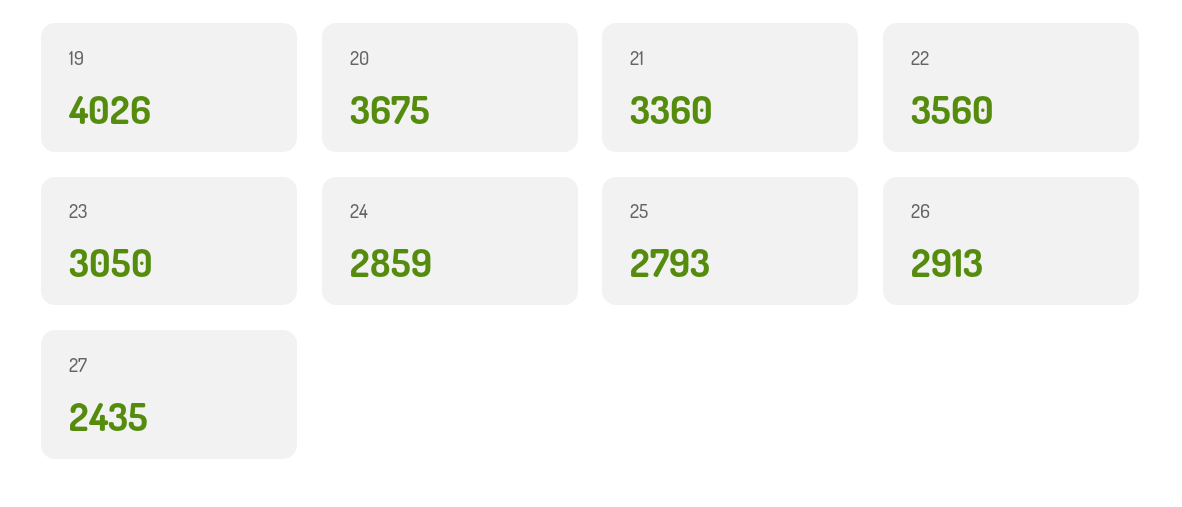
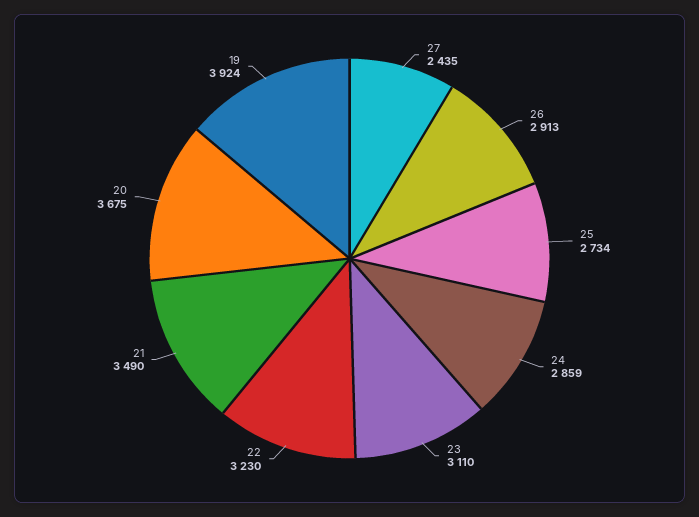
  {
-   "19": 4026,
+   "19": 3924,
    "20": 3675,
-   "21": 3360,
+   "21": 3490,
-   "22": 3560,
+   "22": 3230,
-   "23": 3050,
+   "23": 3110,
    "24": 2859,
-   "25": 2793,
+   "25": 2734,
    "26": 2913,
    "27": 2435
  }

